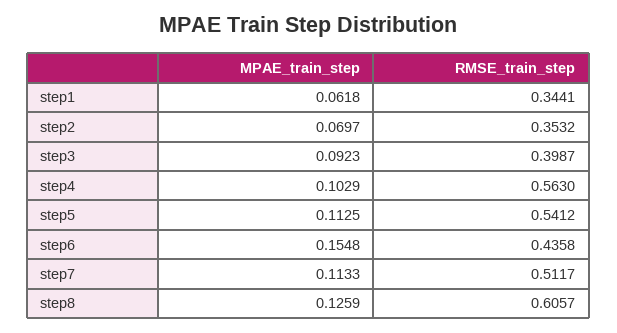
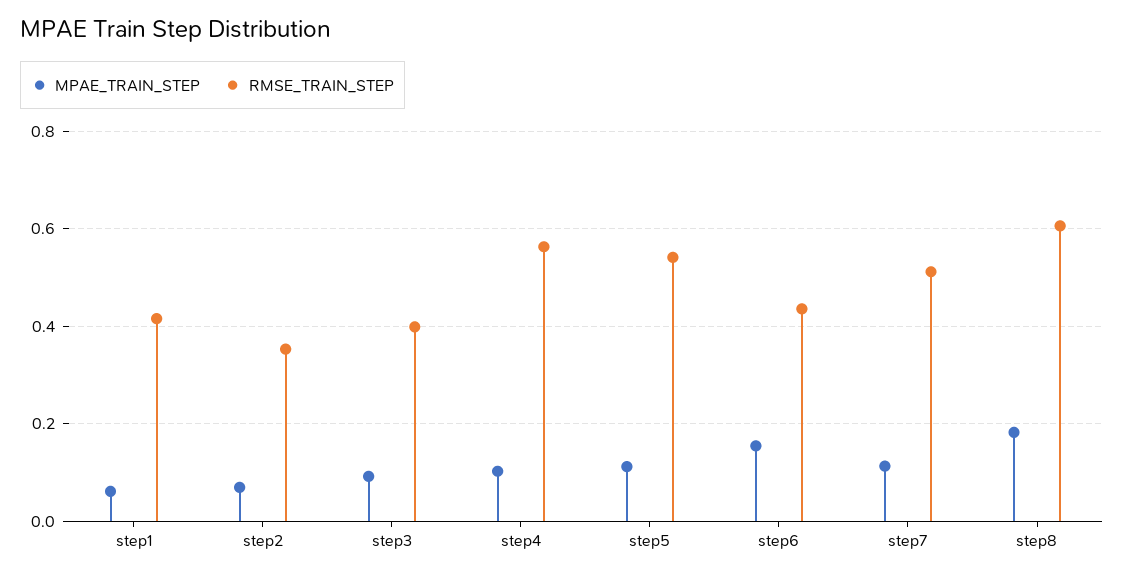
  {
    "MPAE_train_step": {
      "step1": 0.0618,
      "step2": 0.0697,
      "step3": 0.0923,
      "step4": 0.1029,
      "step5": 0.1125,
      "step6": 0.1548,
      "step7": 0.1133,
-     "step8": 0.1259
+     "step8": 0.18
    },
    "RMSE_train_step": {
-     "step1": 0.3441,
+     "step1": 0.42,
      "step2": 0.3532,
      "step3": 0.3987,
      "step4": 0.563,
      "step5": 0.5412,
      "step6": 0.4358,
      "step7": 0.5117,
      "step8": 0.6057
    }
  }

